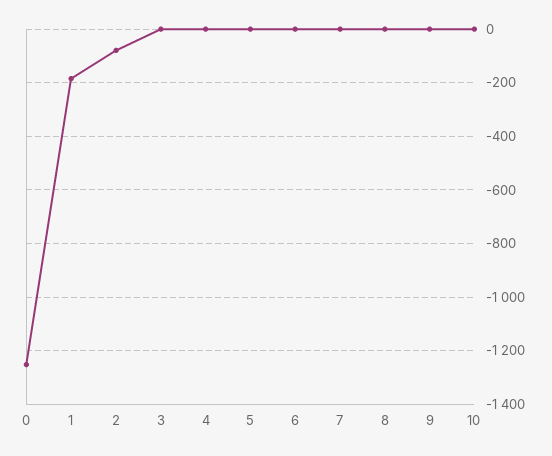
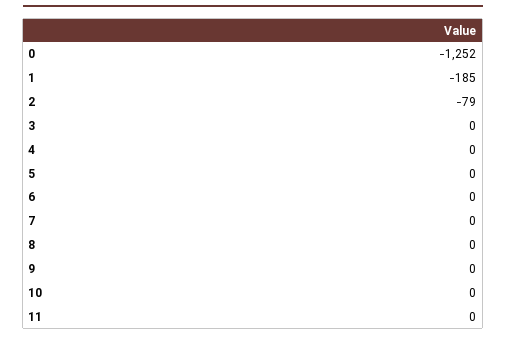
  {
    "0": -1252,
    "1": -185,
    "2": -79,
    "3": 0,
    "4": 0,
    "5": 0,
    "6": 0,
    "7": 0,
    "8": 0,
    "9": 0,
-   "10": 0
+   "10": 0,
+   "11": 0
  }

